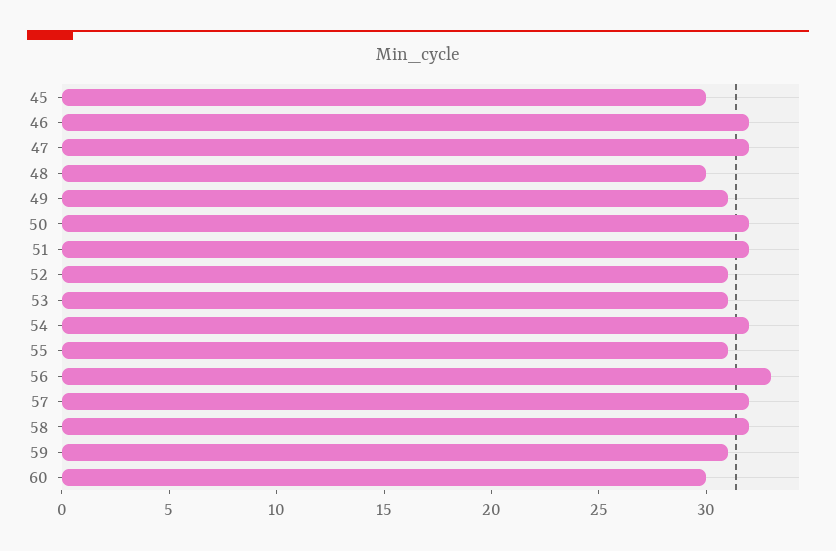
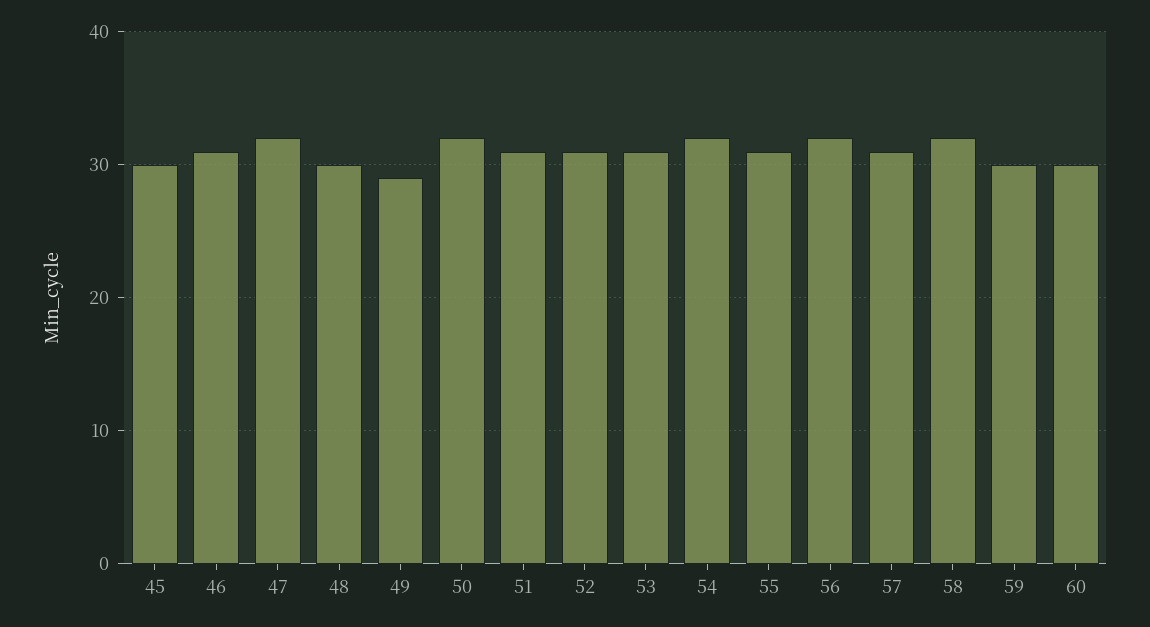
  {
    "45": 30,
-   "46": 32,
+   "46": 31,
    "47": 32,
    "48": 30,
-   "49": 31,
+   "49": 29,
    "50": 32,
-   "51": 32,
+   "51": 31,
    "52": 31,
    "53": 31,
    "54": 32,
    "55": 31,
-   "56": 33,
+   "56": 32,
-   "57": 32,
+   "57": 31,
    "58": 32,
-   "59": 31,
+   "59": 30,
    "60": 30
  }

